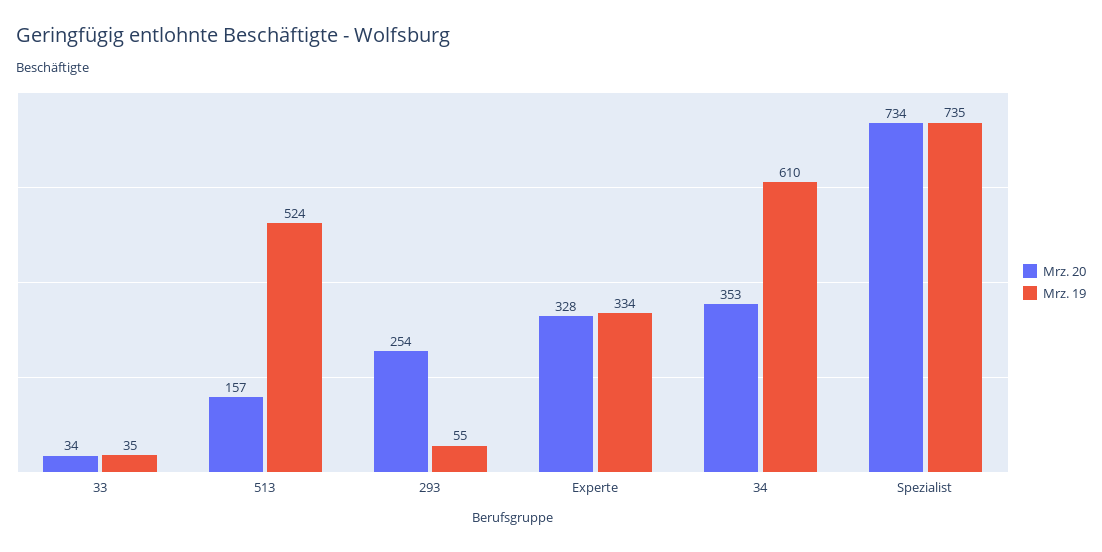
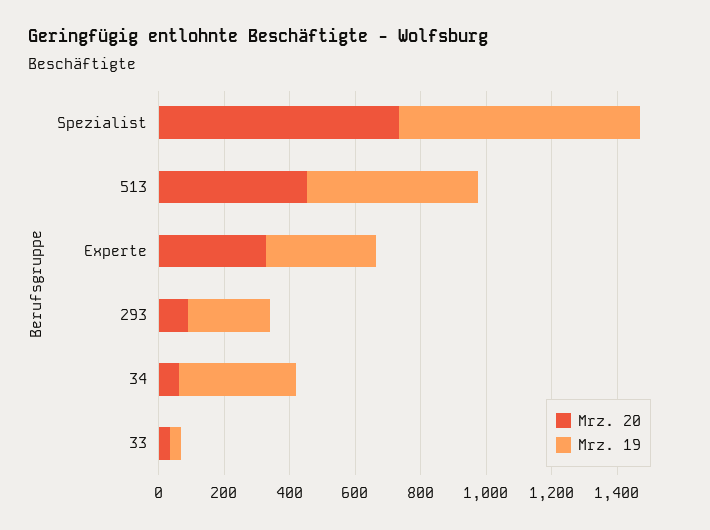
  {
    "Mrz. 20": {
      "33": 34,
-     "513": 157,
+     "513": 450,
-     "293": 254,
+     "293": 100,
      "Experte": 328,
-     "34": 353,
+     "34": 50,
      "Spezialist": 734
    },
    "Mrz. 19": {
      "33": 35,
      "513": 524,
-     "293": 55,
+     "293": 250,
      "Experte": 334,
-     "34": 610,
+     "34": 350,
      "Spezialist": 735
    }
  }

